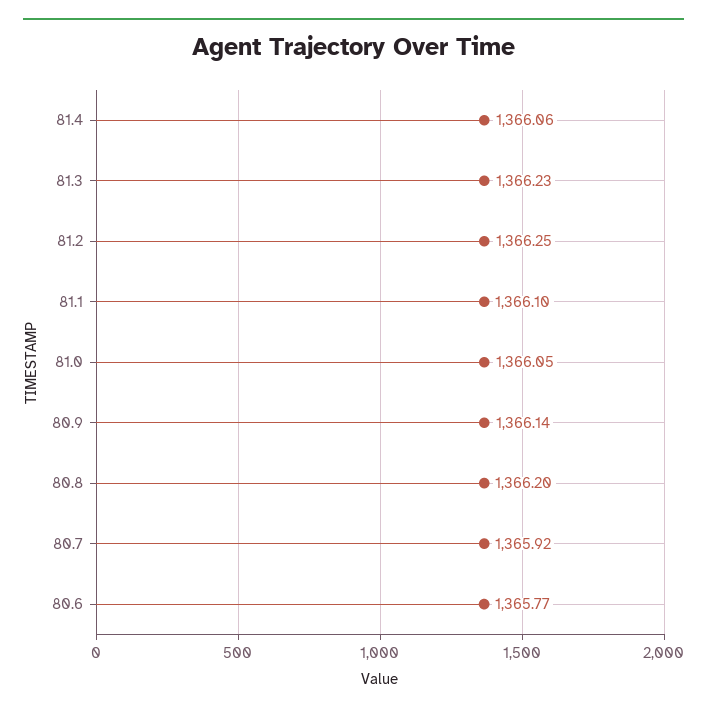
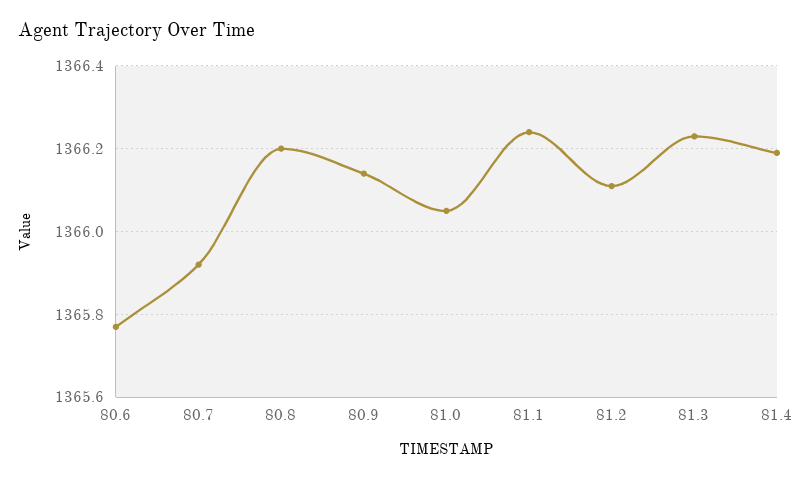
  {
-   "81.4": 1366.06,
+   "81.4": 1366.2,
    "81.3": 1366.23,
-   "81.2": 1366.25,
+   "81.2": 1366.1,
-   "81.1": 1366.1,
+   "81.1": 1366.25,
    "81.0": 1366.05,
    "80.9": 1366.14,
    "80.8": 1366.2,
    "80.7": 1365.92,
    "80.6": 1365.77
  }

